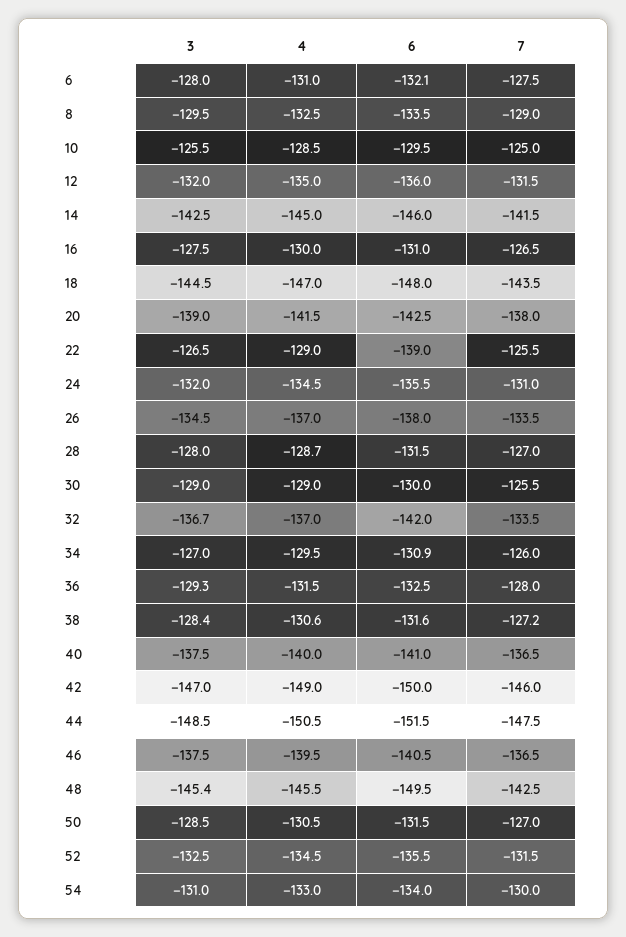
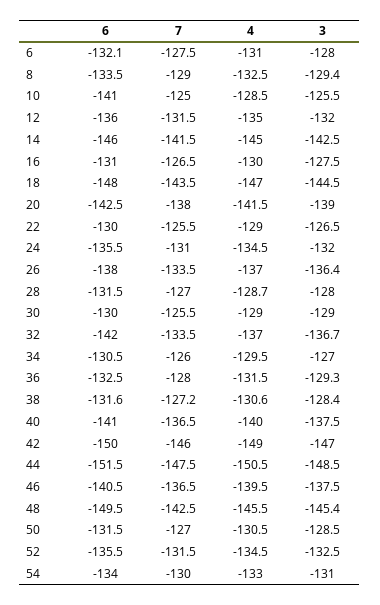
  {
    "3": {
      "6": -128,
-     "8": -129.5,
+     "8": -129.4,
      "10": -125.5,
      "12": -132,
      "14": -142.5,
      "16": -127.5,
      "18": -144.5,
      "20": -139,
      "22": -126.5,
      "24": -132,
-     "26": -134.5,
+     "26": -136.4,
      "28": -128,
      "30": -129,
      "32": -136.7,
      "34": -127,
      "36": -129.3,
      "38": -128.4,
      "40": -137.5,
      "42": -147,
      "44": -148.5,
      "46": -137.5,
      "48": -145.4,
      "50": -128.5,
      "52": -132.5,
      "54": -131
    },
    "4": {
      "6": -131,
      "8": -132.5,
      "10": -128.5,
      "12": -135,
      "14": -145,
      "16": -130,
      "18": -147,
      "20": -141.5,
      "22": -129,
      "24": -134.5,
      "26": -137,
      "28": -128.7,
      "30": -129,
      "32": -137,
      "34": -129.5,
      "36": -131.5,
      "38": -130.6,
      "40": -140,
      "42": -149,
      "44": -150.5,
      "46": -139.5,
      "48": -145.5,
      "50": -130.5,
      "52": -134.5,
      "54": -133
    },
    "6": {
      "6": -132.1,
      "8": -133.5,
-     "10": -129.5,
+     "10": -141,
      "12": -136,
      "14": -146,
      "16": -131,
      "18": -148,
      "20": -142.5,
-     "22": -139,
+     "22": -130,
      "24": -135.5,
      "26": -138,
      "28": -131.5,
      "30": -130,
      "32": -142,
-     "34": -130.9,
+     "34": -130.5,
      "36": -132.5,
      "38": -131.6,
      "40": -141,
      "42": -150,
      "44": -151.5,
      "46": -140.5,
      "48": -149.5,
      "50": -131.5,
      "52": -135.5,
      "54": -134
    },
    "7": {
      "6": -127.5,
      "8": -129,
      "10": -125,
      "12": -131.5,
      "14": -141.5,
      "16": -126.5,
      "18": -143.5,
      "20": -138,
      "22": -125.5,
      "24": -131,
      "26": -133.5,
      "28": -127,
      "30": -125.5,
      "32": -133.5,
      "34": -126,
      "36": -128,
      "38": -127.2,
      "40": -136.5,
      "42": -146,
      "44": -147.5,
      "46": -136.5,
      "48": -142.5,
      "50": -127,
      "52": -131.5,
      "54": -130
    }
  }

